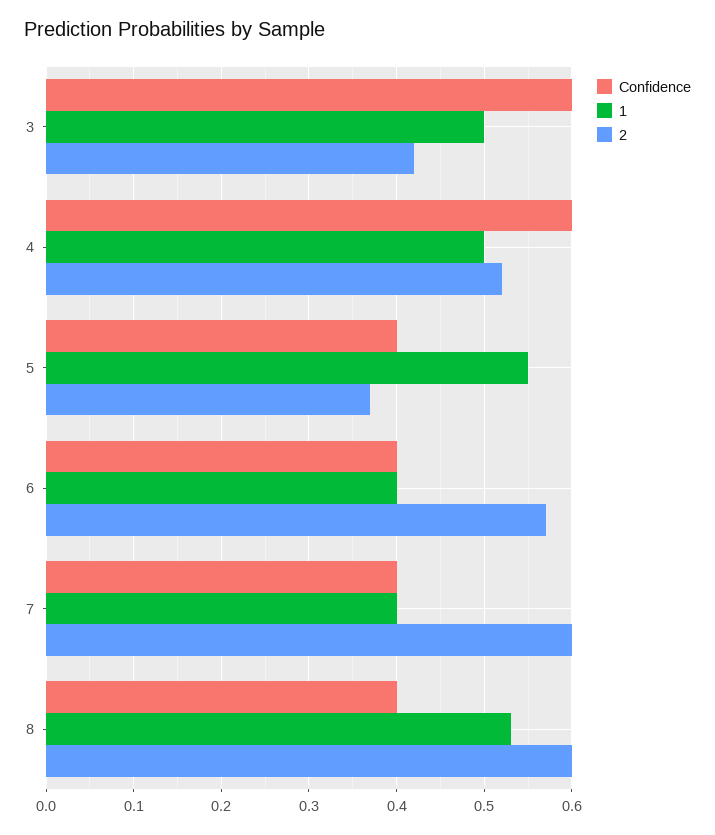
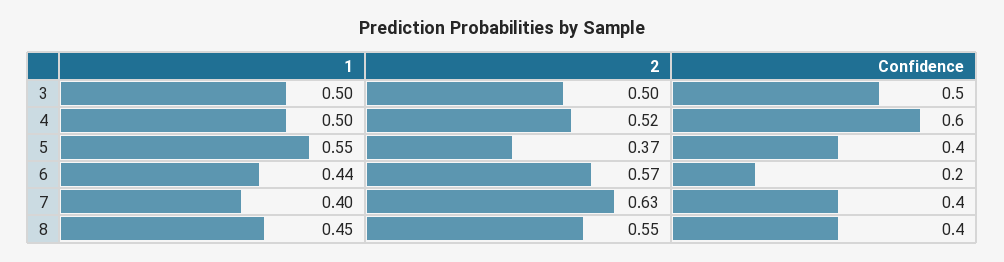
  {
    "Confidence": {
-     "3": 0.6,
+     "3": 0.5,
      "4": 0.6,
      "5": 0.4,
-     "6": 0.4,
+     "6": 0.2,
      "7": 0.4,
      "8": 0.4
    },
    "1": {
      "3": 0.5,
      "4": 0.5,
      "5": 0.55,
-     "6": 0.4,
+     "6": 0.44,
      "7": 0.4,
-     "8": 0.53
+     "8": 0.45
    },
    "2": {
-     "3": 0.42,
+     "3": 0.5,
      "4": 0.52,
      "5": 0.37,
      "6": 0.57,
-     "7": 0.6,
+     "7": 0.63,
-     "8": 0.6
+     "8": 0.55
    }
  }

